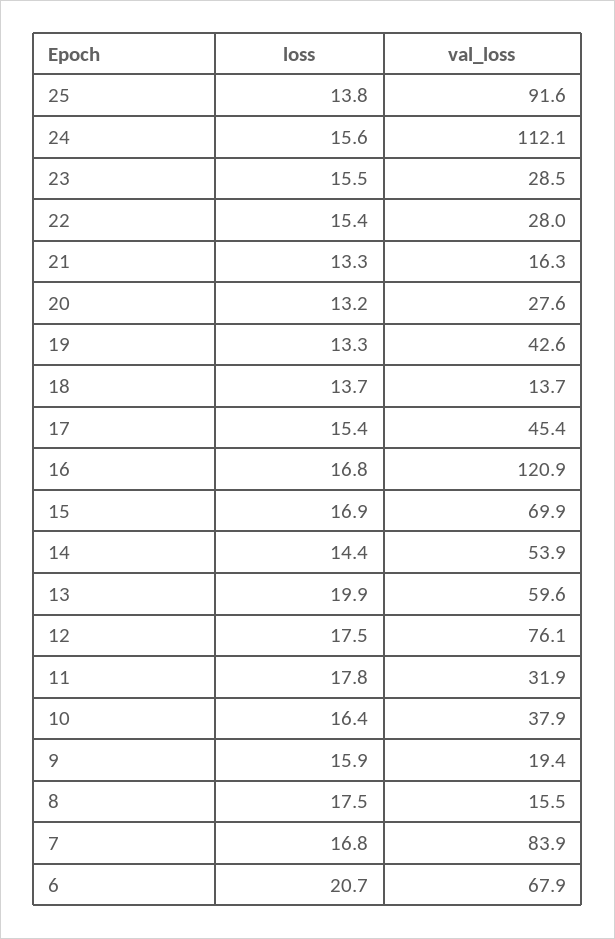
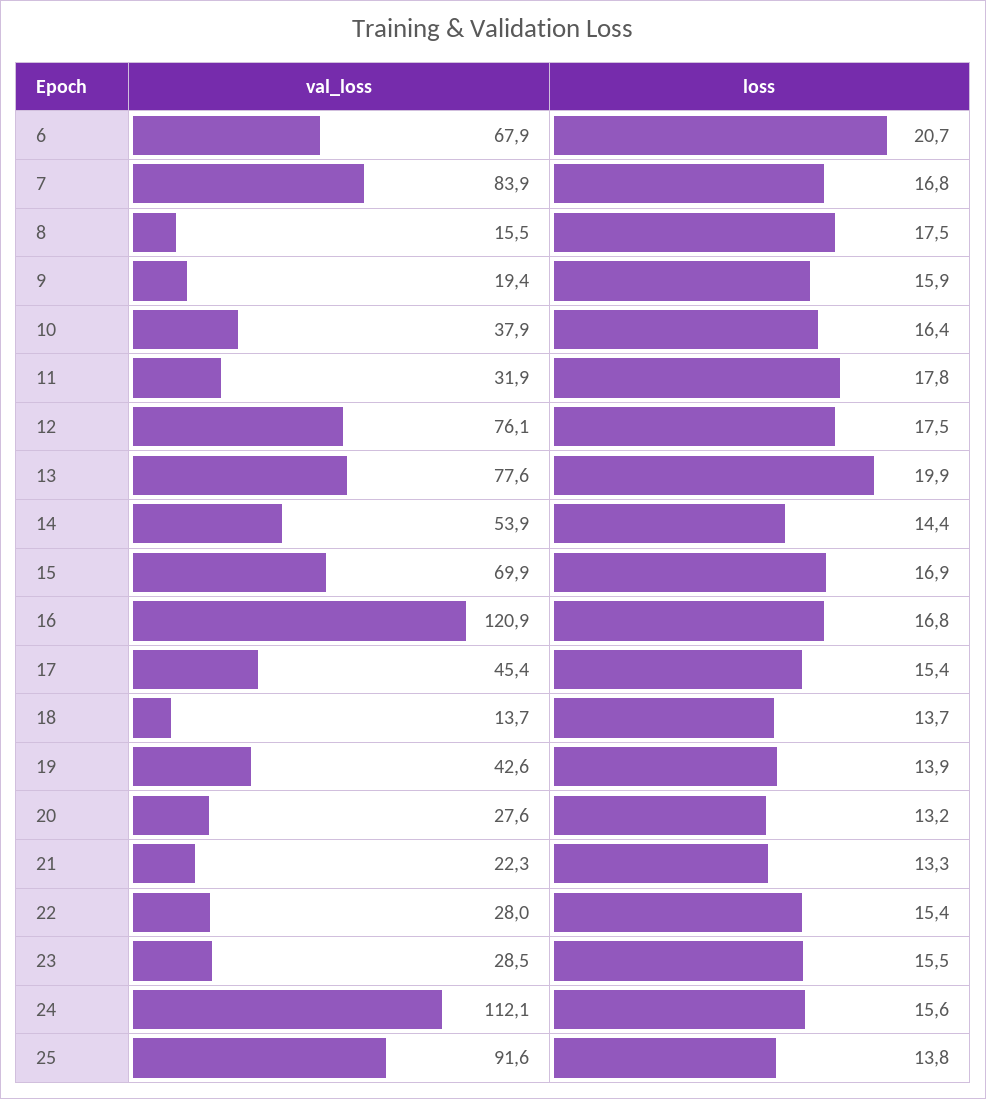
  {
    "loss": {
      "25": 13.8,
      "24": 15.6,
      "23": 15.5,
      "22": 15.4,
      "21": 13.3,
      "20": 13.2,
-     "19": 13.3,
+     "19": 13.9,
      "18": 13.7,
      "17": 15.4,
      "16": 16.8,
      "15": 16.9,
      "14": 14.4,
      "13": 19.9,
      "12": 17.5,
      "11": 17.8,
      "10": 16.4,
      "9": 15.9,
      "8": 17.5,
      "7": 16.8,
      "6": 20.7
    },
    "val_loss": {
      "25": 91.6,
      "24": 112.1,
      "23": 28.5,
      "22": 28,
-     "21": 16.3,
+     "21": 22.3,
      "20": 27.6,
      "19": 42.6,
      "18": 13.7,
      "17": 45.4,
      "16": 120.9,
      "15": 69.9,
      "14": 53.9,
-     "13": 59.6,
+     "13": 77.6,
      "12": 76.1,
      "11": 31.9,
      "10": 37.9,
      "9": 19.4,
      "8": 15.5,
      "7": 83.9,
      "6": 67.9
    }
  }

